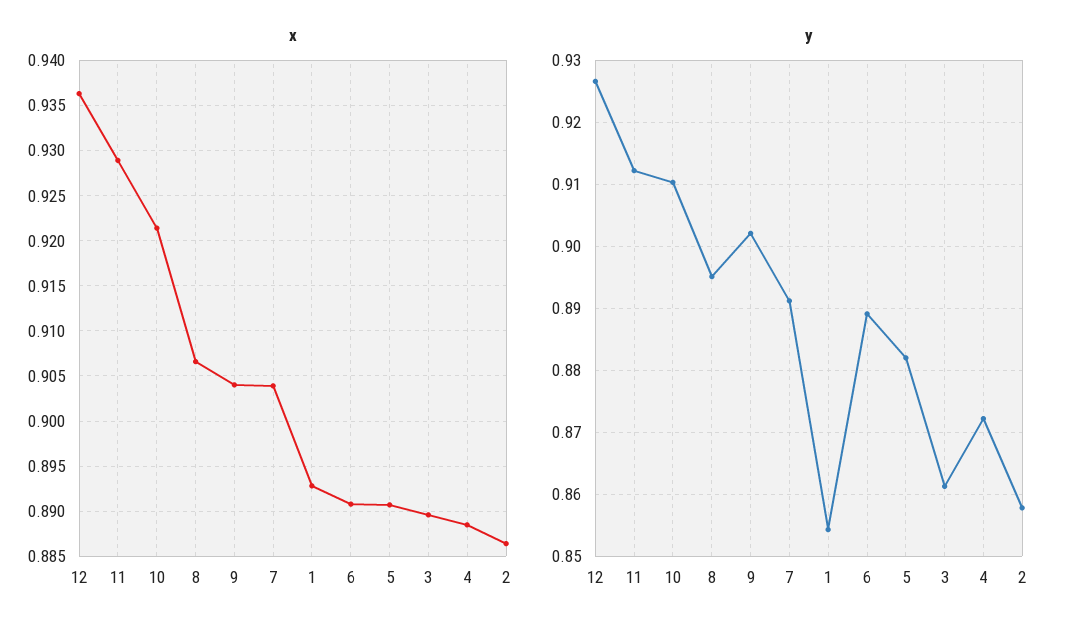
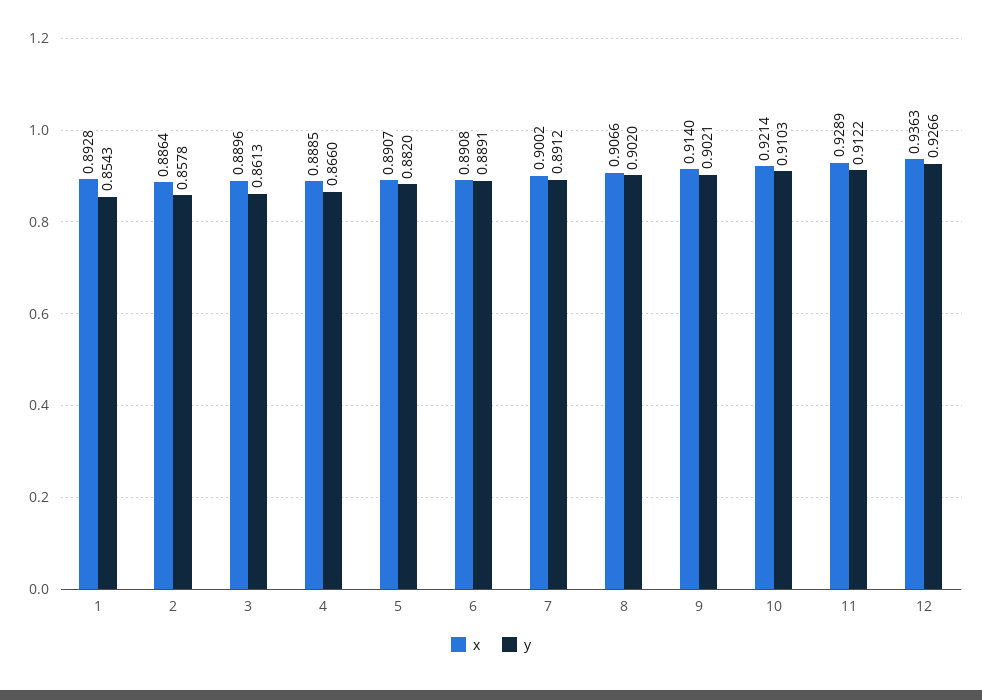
  {
    "x": {
      "12": 0.9363,
      "11": 0.9289,
      "10": 0.9214,
      "8": 0.9066,
-     "9": 0.904,
+     "9": 0.914,
-     "7": 0.904,
+     "7": 0.9002,
      "1": 0.8928,
      "6": 0.8908,
      "5": 0.8907,
      "3": 0.8896,
      "4": 0.8885,
      "2": 0.8864
    },
    "y": {
      "12": 0.9266,
      "11": 0.9122,
      "10": 0.9103,
-     "8": 0.895,
+     "8": 0.902,
      "9": 0.9021,
      "7": 0.8912,
      "1": 0.8543,
      "6": 0.8891,
      "5": 0.882,
      "3": 0.8613,
-     "4": 0.872,
+     "4": 0.866,
      "2": 0.8578
    }
  }

